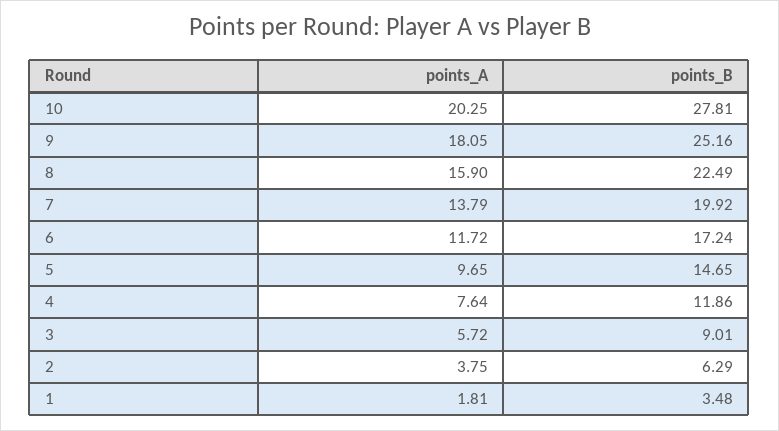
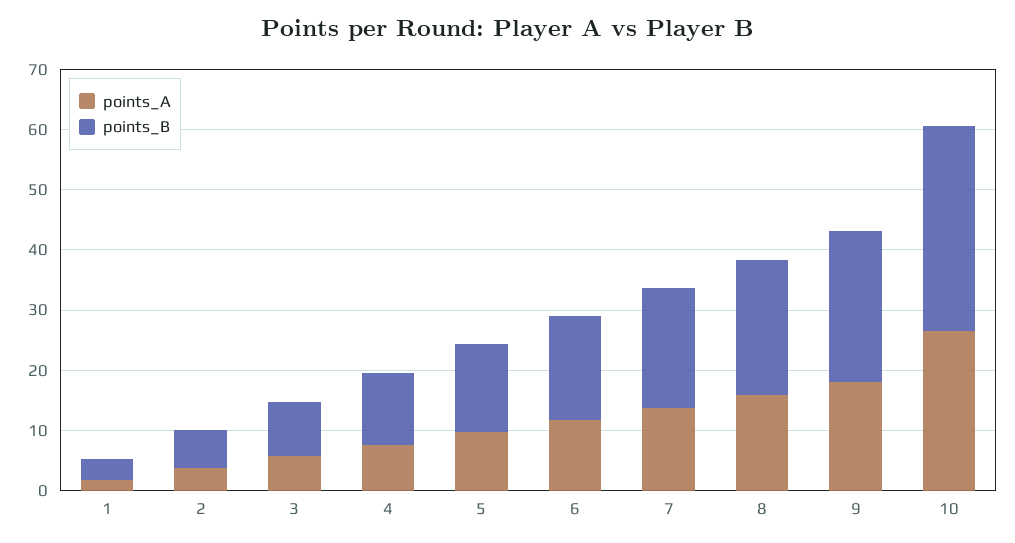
  {
    "points_A": {
-     "10": 20.25,
+     "10": 26,
      "9": 18.05,
      "8": 15.9,
      "7": 13.79,
      "6": 11.72,
      "5": 9.65,
      "4": 7.64,
      "3": 5.72,
      "2": 3.75,
      "1": 1.81
    },
    "points_B": {
-     "10": 27.81,
+     "10": 34,
      "9": 25.16,
      "8": 22.49,
      "7": 19.92,
      "6": 17.24,
      "5": 14.65,
      "4": 11.86,
      "3": 9.01,
      "2": 6.29,
      "1": 3.48
    }
  }

